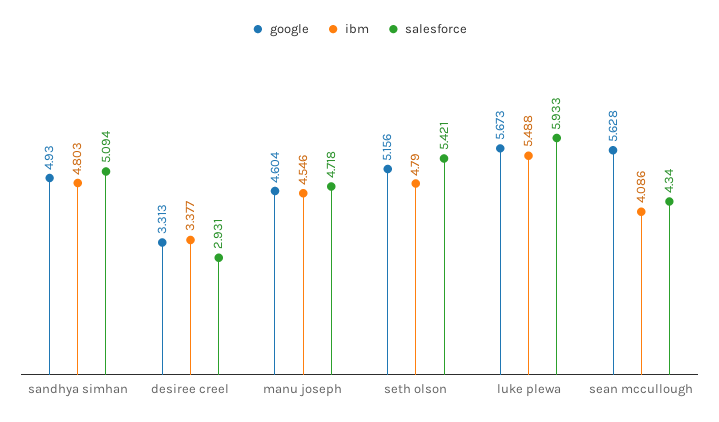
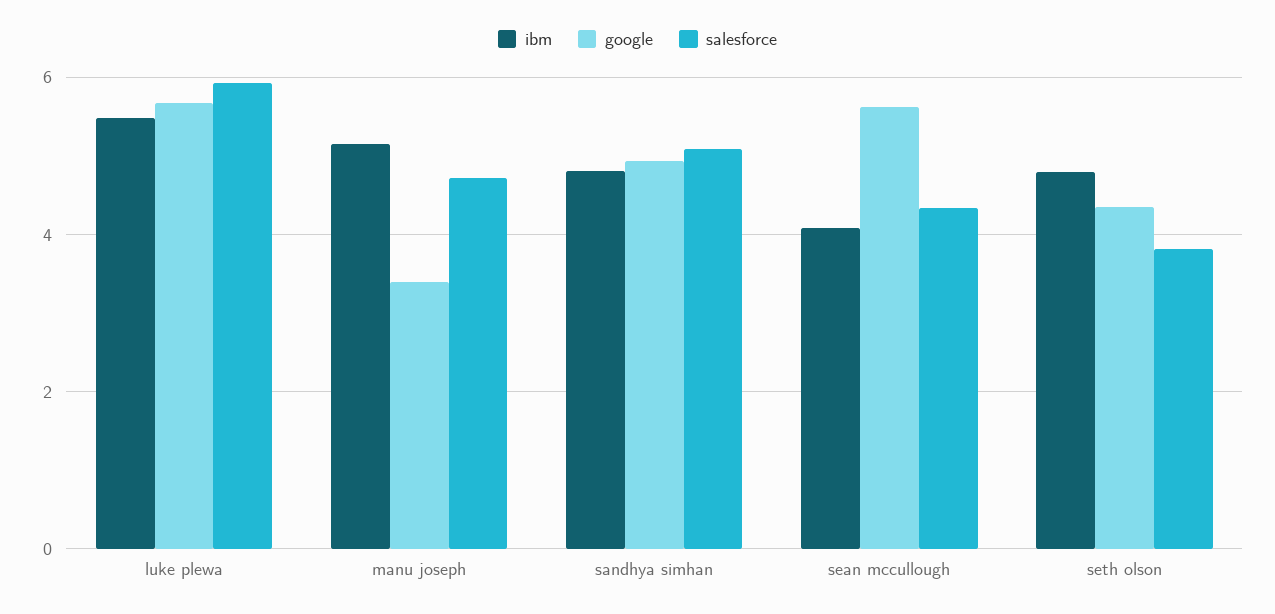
  {
    "google": {
      "sandhya simhan": 4.93,
-     "desiree creel": 3.313,
-     "manu joseph": 4.604,
+     "manu joseph": 3.4,
-     "seth olson": 5.156,
+     "seth olson": 4.4,
      "luke plewa": 5.673,
      "sean mccullough": 5.628
    },
    "ibm": {
      "sandhya simhan": 4.803,
-     "desiree creel": 3.377,
-     "manu joseph": 4.546,
+     "manu joseph": 5.2,
      "seth olson": 4.79,
      "luke plewa": 5.488,
      "sean mccullough": 4.086
    },
    "salesforce": {
      "sandhya simhan": 5.094,
-     "desiree creel": 2.931,
      "manu joseph": 4.718,
-     "seth olson": 5.421,
+     "seth olson": 3.8,
      "luke plewa": 5.933,
      "sean mccullough": 4.34
    }
  }

